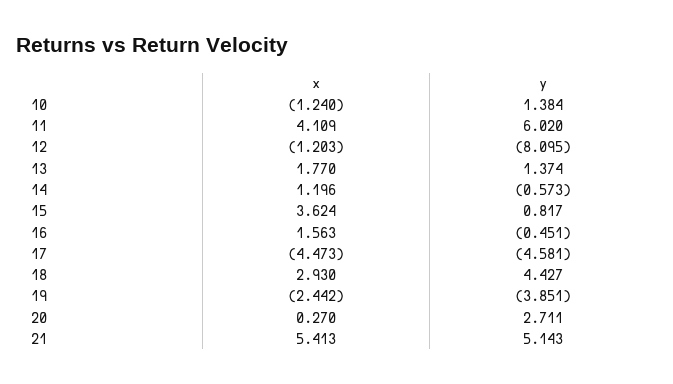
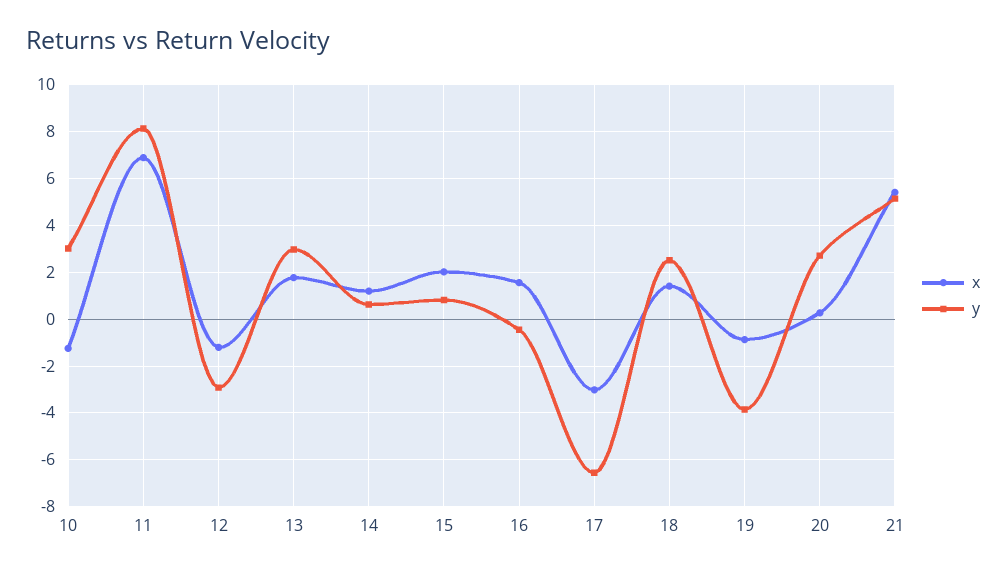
  {
    "x": {
      "10": -1.24,
-     "11": 4.109,
+     "11": 7,
      "12": -1.203,
      "13": 1.77,
      "14": 1.196,
-     "15": 3.624,
+     "15": 2,
      "16": 1.563,
-     "17": -4.473,
+     "17": -3,
-     "18": 2.93,
+     "18": 1.5,
-     "19": -2.442,
+     "19": -1,
      "20": 0.27,
      "21": 5.413
    },
    "y": {
-     "10": 1.384,
+     "10": 3,
-     "11": 6.02,
+     "11": 8,
-     "12": -8.095,
+     "12": -3,
-     "13": 1.374,
+     "13": 3,
-     "14": -0.573,
+     "14": 0.5,
      "15": 0.817,
      "16": -0.451,
-     "17": -4.581,
+     "17": -6.5,
-     "18": 4.427,
+     "18": 2.5,
      "19": -3.851,
      "20": 2.711,
      "21": 5.143
    }
  }

